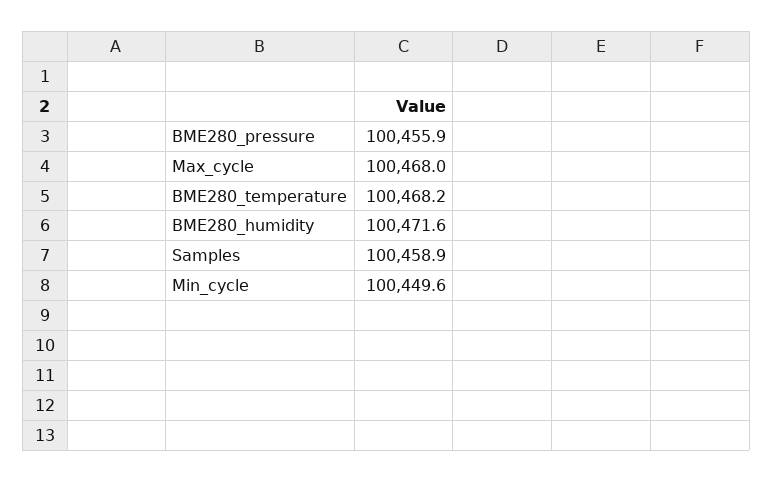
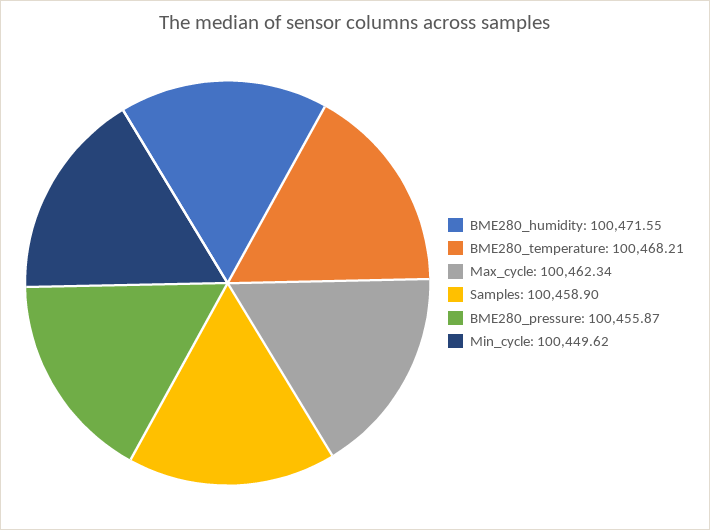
  {
    "BME280_pressure": 100455.87,
-   "Max_cycle": 100468,
+   "Max_cycle": 100462.34,
    "BME280_temperature": 100468.21,
    "BME280_humidity": 100471.55,
    "Samples": 100458.9,
    "Min_cycle": 100449.62
  }

